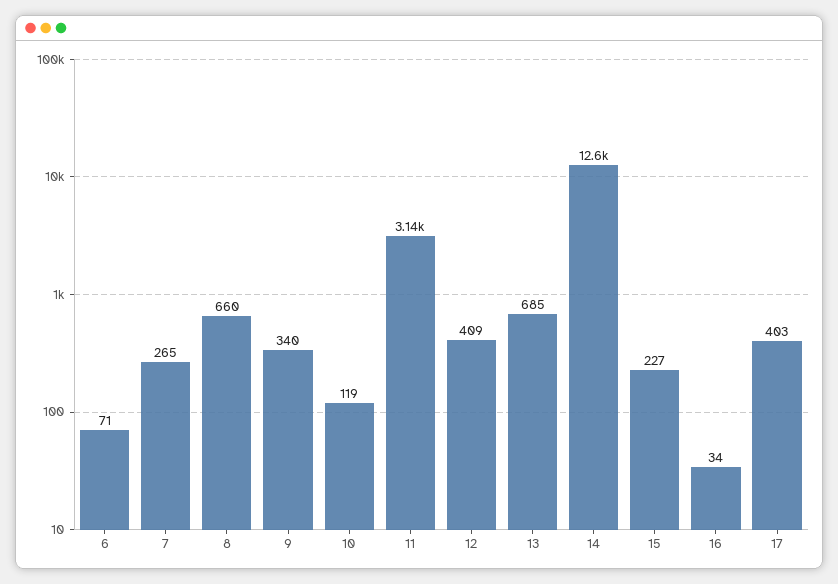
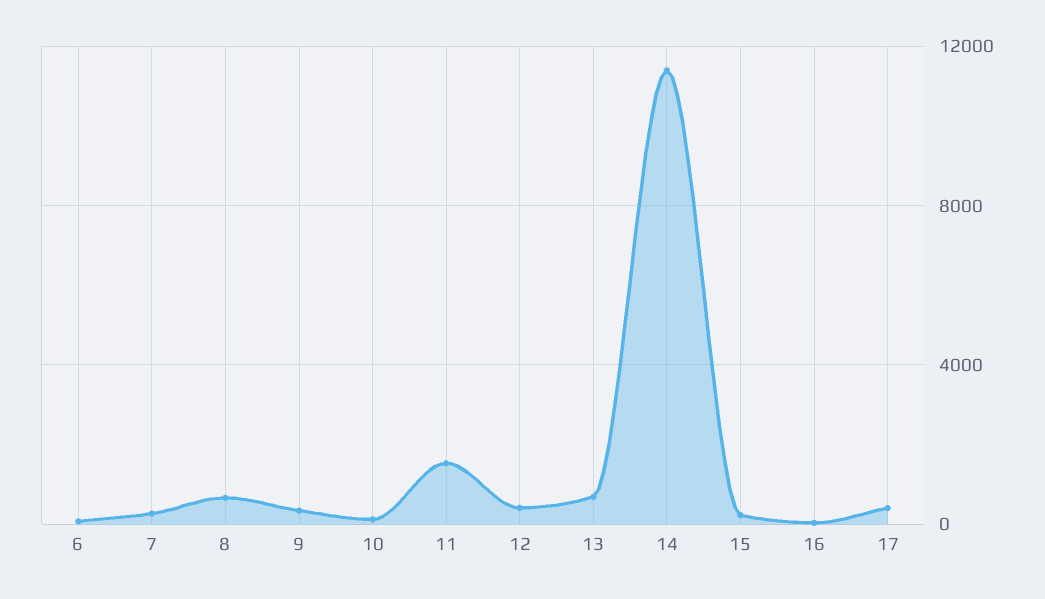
  {
    "6": 71,
    "7": 265,
    "8": 660,
    "9": 340,
    "10": 119,
-   "11": 3140,
+   "11": 1500,
    "12": 409,
    "13": 685,
-   "14": 12600,
+   "14": 11500,
    "15": 227,
    "16": 34,
    "17": 403
  }

